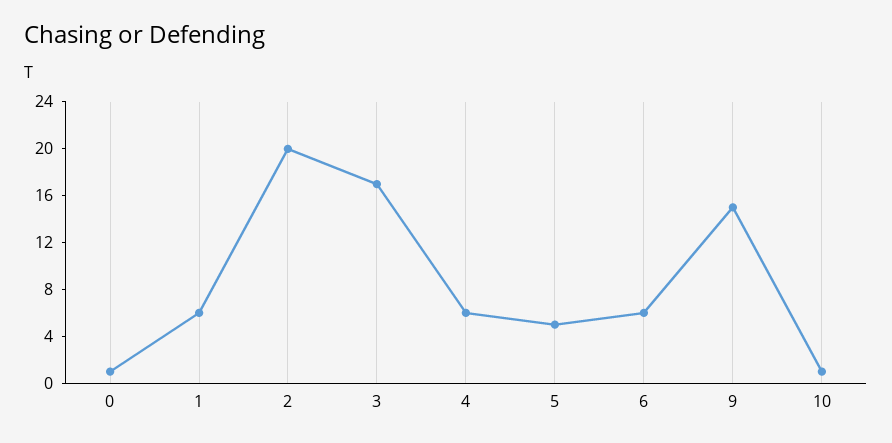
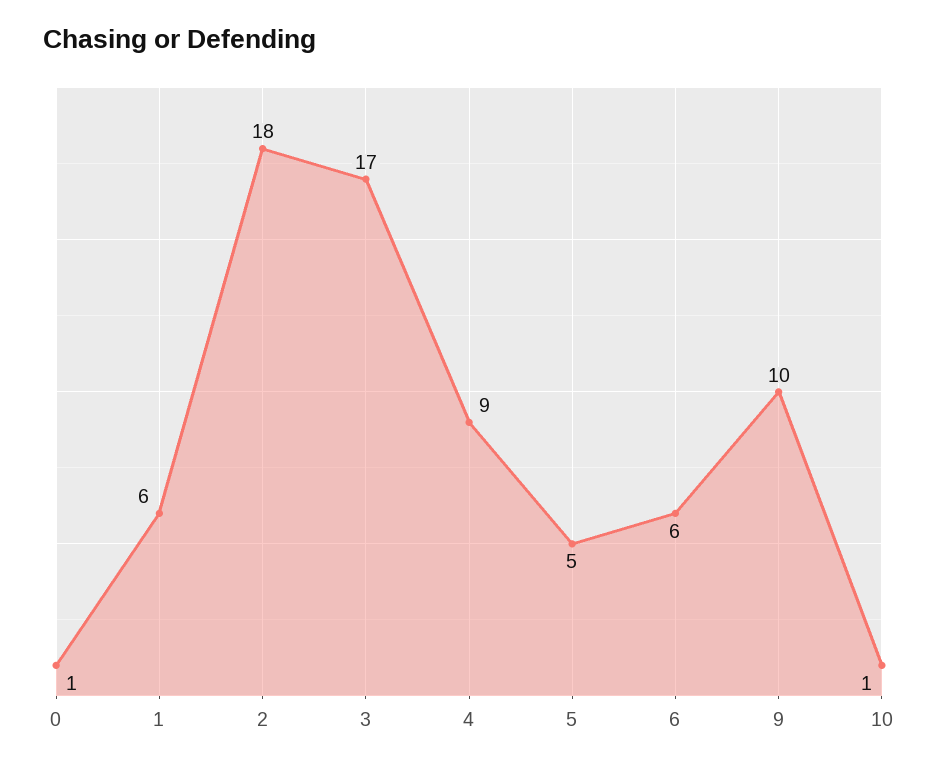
  {
    "0": 1,
    "1": 6,
-   "2": 20,
+   "2": 18,
    "3": 17,
-   "4": 6,
+   "4": 9,
    "5": 5,
    "6": 6,
-   "9": 15,
+   "9": 10,
    "10": 1
  }

